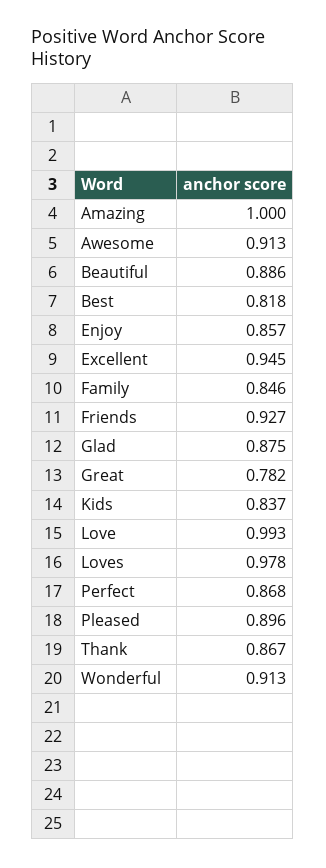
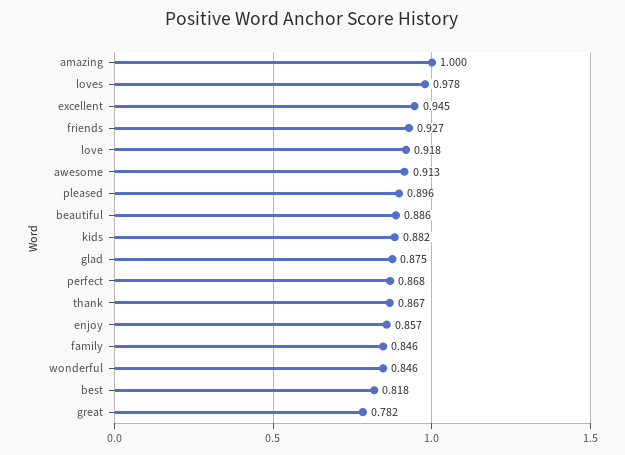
  {
    "Amazing": 1,
    "Awesome": 0.913,
    "Beautiful": 0.886,
    "Best": 0.818,
    "Enjoy": 0.857,
    "Excellent": 0.945,
    "Family": 0.846,
    "Friends": 0.927,
    "Glad": 0.875,
    "Great": 0.782,
-   "Kids": 0.837,
+   "Kids": 0.882,
-   "Love": 0.993,
+   "Love": 0.918,
    "Loves": 0.978,
    "Perfect": 0.868,
    "Pleased": 0.896,
    "Thank": 0.867,
-   "Wonderful": 0.913
+   "Wonderful": 0.846
  }

